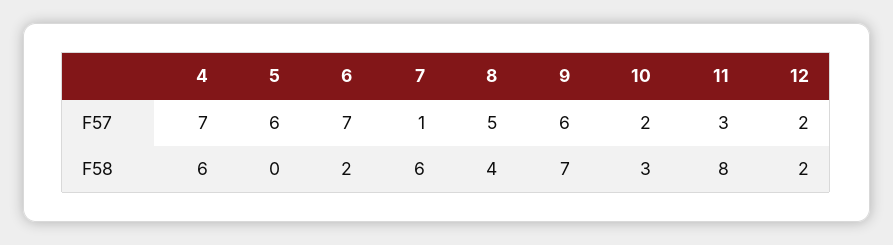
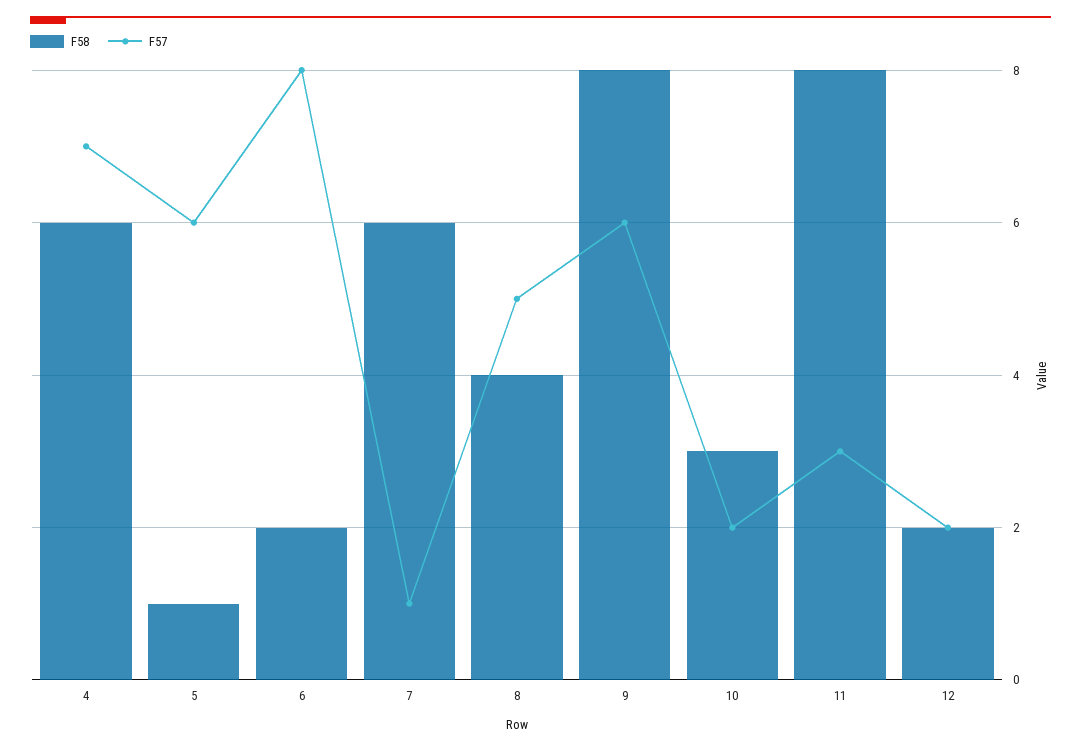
  {
    "F57": {
      "4": 7,
      "5": 6,
-     "6": 7,
+     "6": 8,
      "7": 1,
      "8": 5,
      "9": 6,
      "10": 2,
      "11": 3,
      "12": 2
    },
    "F58": {
      "4": 6,
-     "5": 0,
+     "5": 1,
      "6": 2,
      "7": 6,
      "8": 4,
-     "9": 7,
+     "9": 8,
      "10": 3,
      "11": 8,
      "12": 2
    }
  }

